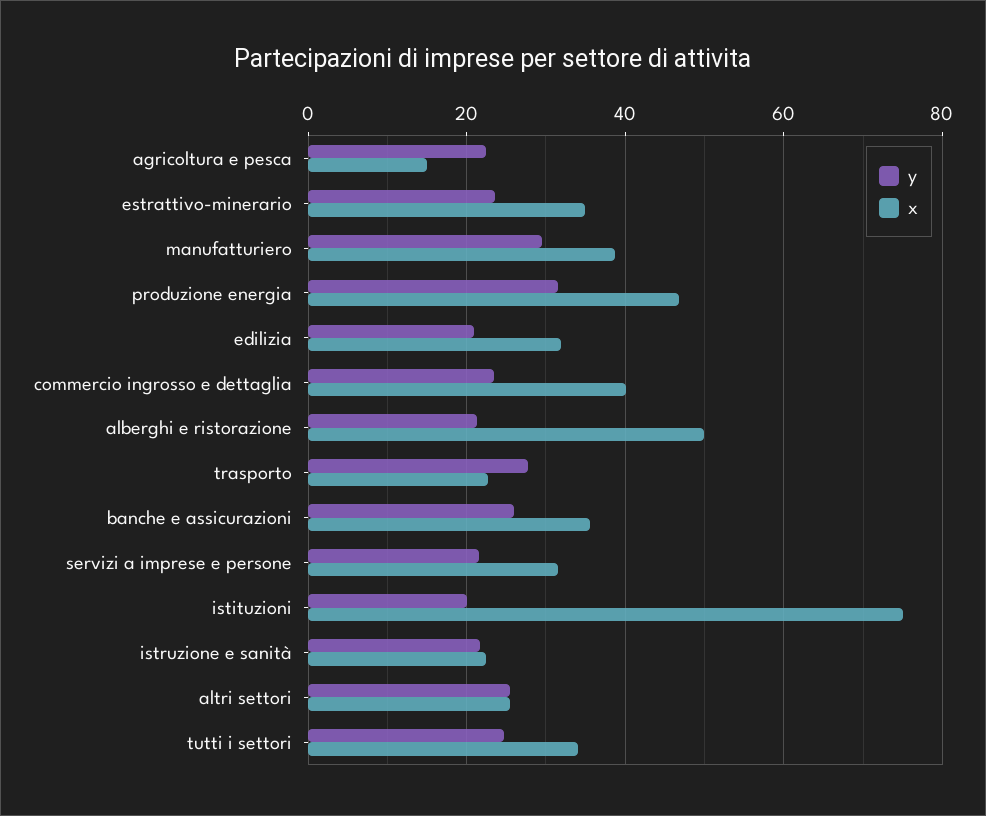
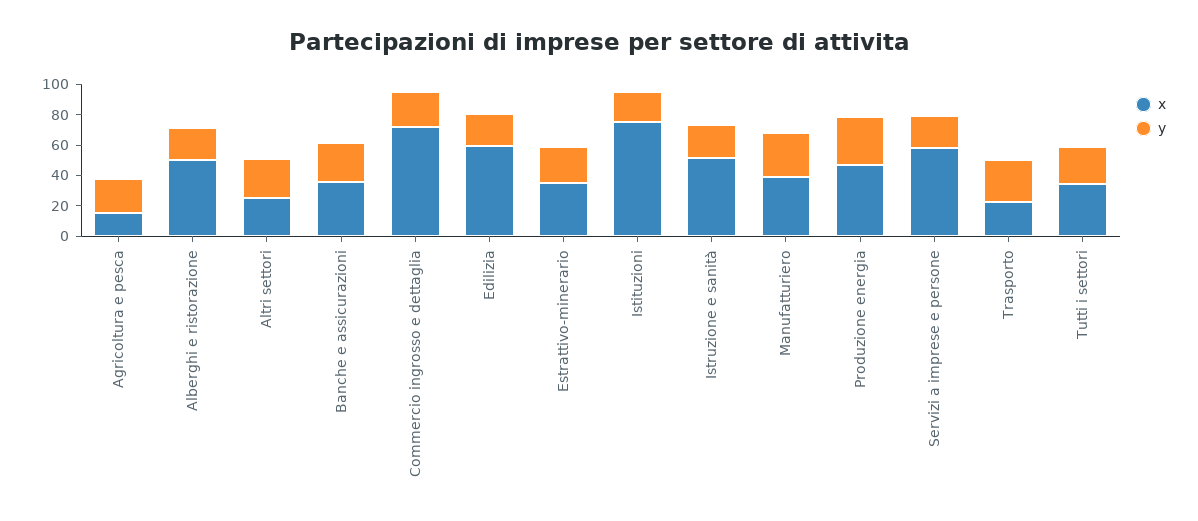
  {
    "y": {
      "agricoltura e pesca": 22,
      "estrattivo-minerario": 24,
      "manufatturiero": 30,
      "produzione energia": 32,
      "edilizia": 20,
      "commercio ingrosso e dettaglia": 24,
      "alberghi e ristorazione": 22,
      "trasporto": 28,
      "banche e assicurazioni": 26,
      "servizi a imprese e persone": 22,
      "istituzioni": 20,
      "istruzione e sanità": 22,
      "altri settori": 26,
      "tutti i settori": 24
    },
    "x": {
      "agricoltura e pesca": 16,
      "estrattivo-minerario": 34,
      "manufatturiero": 38,
      "produzione energia": 46,
-     "edilizia": 32,
+     "edilizia": 60,
-     "commercio ingrosso e dettaglia": 40,
+     "commercio ingrosso e dettaglia": 70,
      "alberghi e ristorazione": 50,
      "trasporto": 22,
      "banche e assicurazioni": 36,
-     "servizi a imprese e persone": 32,
+     "servizi a imprese e persone": 60,
      "istituzioni": 76,
-     "istruzione e sanità": 22,
+     "istruzione e sanità": 50,
      "altri settori": 26,
      "tutti i settori": 34
    }
  }

